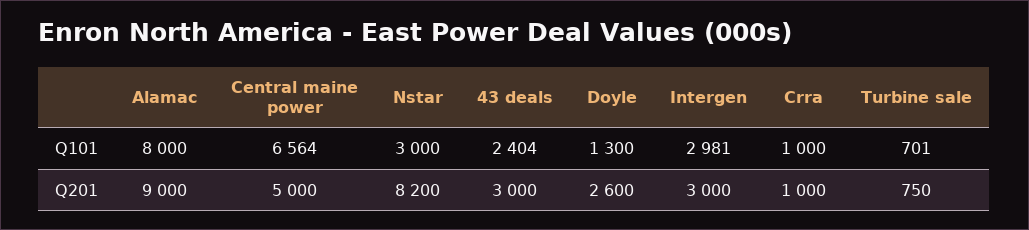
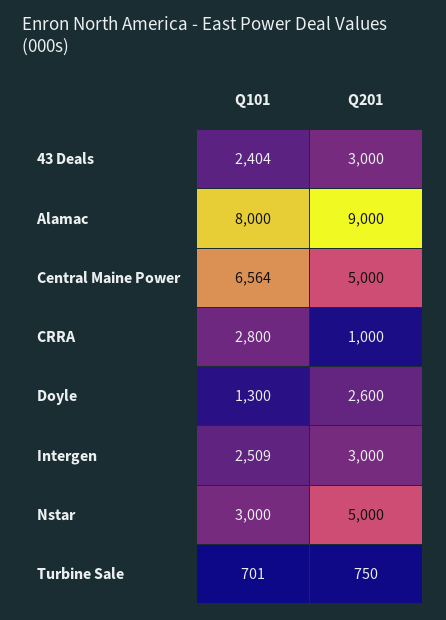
  {
    "Alamac": {
      "Q101": 8000,
      "Q201": 9000
    },
    "Central maine power": {
      "Q101": 6564,
      "Q201": 5000
    },
    "Nstar": {
      "Q101": 3000,
-     "Q201": 8200
+     "Q201": 5000
    },
    "43 deals": {
      "Q101": 2404,
      "Q201": 3000
    },
    "Doyle": {
      "Q101": 1300,
      "Q201": 2600
    },
    "Intergen": {
-     "Q101": 2981,
+     "Q101": 2509,
      "Q201": 3000
    },
    "Crra": {
-     "Q101": 1000,
+     "Q101": 2800,
      "Q201": 1000
    },
    "Turbine sale": {
      "Q101": 701,
      "Q201": 750
    }
  }

